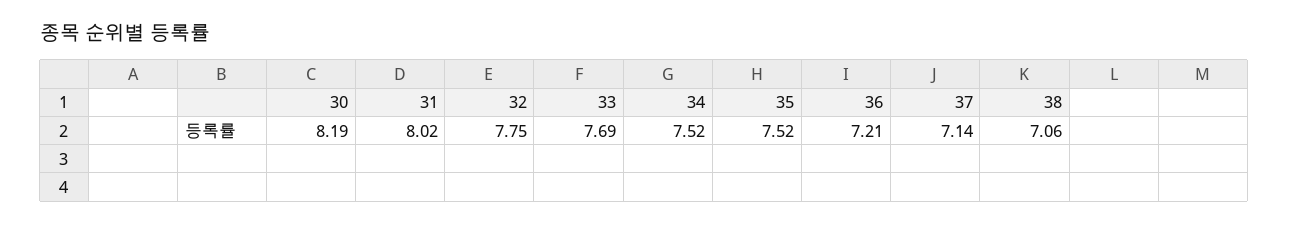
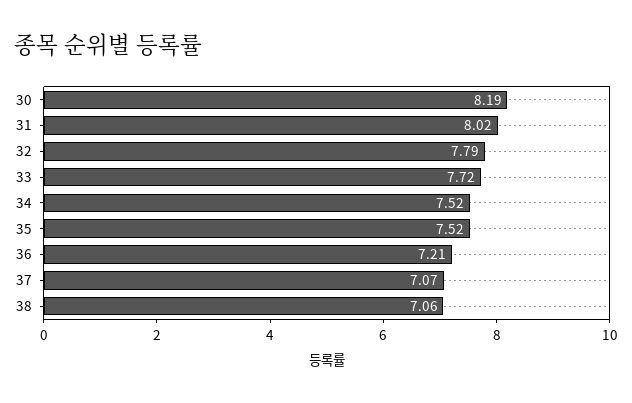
  {
    "30": 8.19,
    "31": 8.02,
-   "32": 7.75,
+   "32": 7.79,
-   "33": 7.69,
+   "33": 7.72,
    "34": 7.52,
    "35": 7.52,
    "36": 7.21,
-   "37": 7.14,
+   "37": 7.07,
    "38": 7.06
  }

